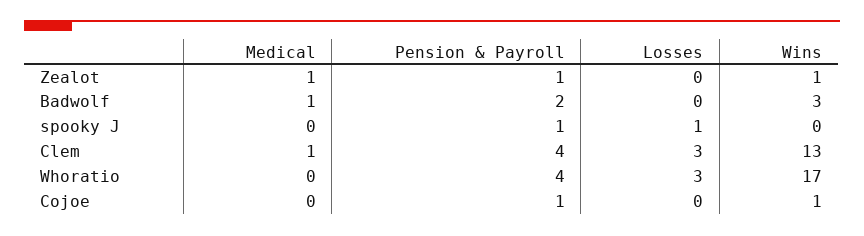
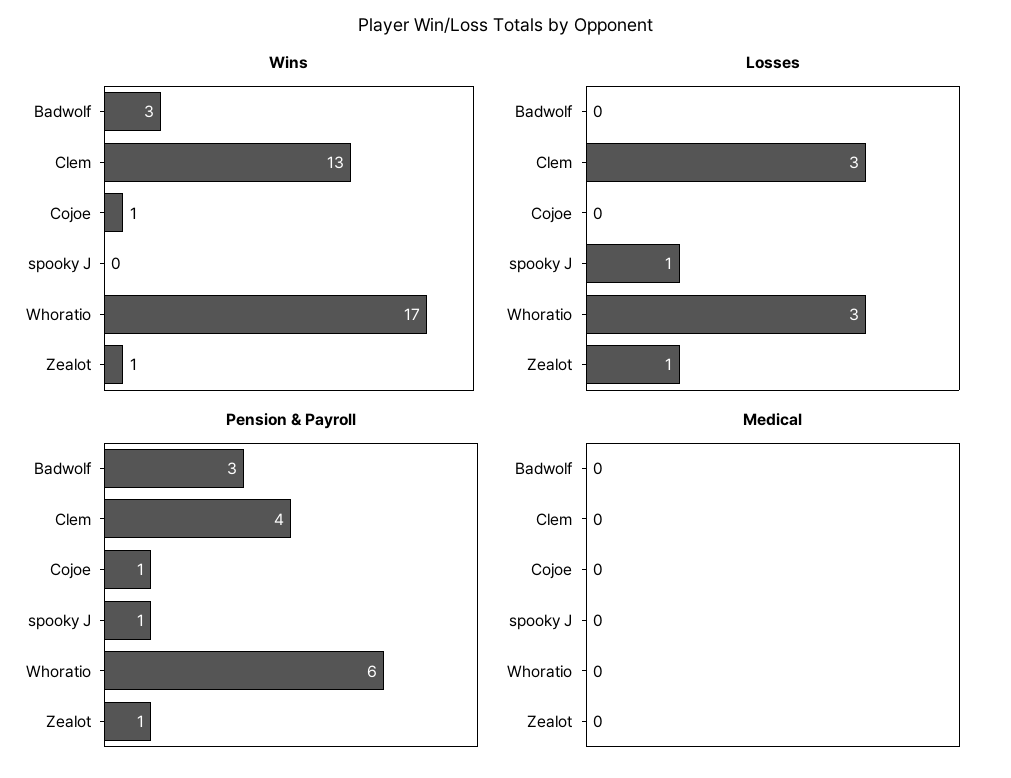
  {
    "Medical": {
-     "Zealot": 1,
+     "Zealot": 0,
-     "Badwolf": 1,
+     "Badwolf": 0,
      "spooky J": 0,
-     "Clem": 1,
+     "Clem": 0,
      "Whoratio": 0,
      "Cojoe": 0
    },
    "Pension & Payroll": {
      "Zealot": 1,
-     "Badwolf": 2,
+     "Badwolf": 3,
      "spooky J": 1,
      "Clem": 4,
-     "Whoratio": 4,
+     "Whoratio": 6,
      "Cojoe": 1
    },
    "Losses": {
-     "Zealot": 0,
+     "Zealot": 1,
      "Badwolf": 0,
      "spooky J": 1,
      "Clem": 3,
      "Whoratio": 3,
      "Cojoe": 0
    },
    "Wins": {
      "Zealot": 1,
      "Badwolf": 3,
      "spooky J": 0,
      "Clem": 13,
      "Whoratio": 17,
      "Cojoe": 1
    }
  }

